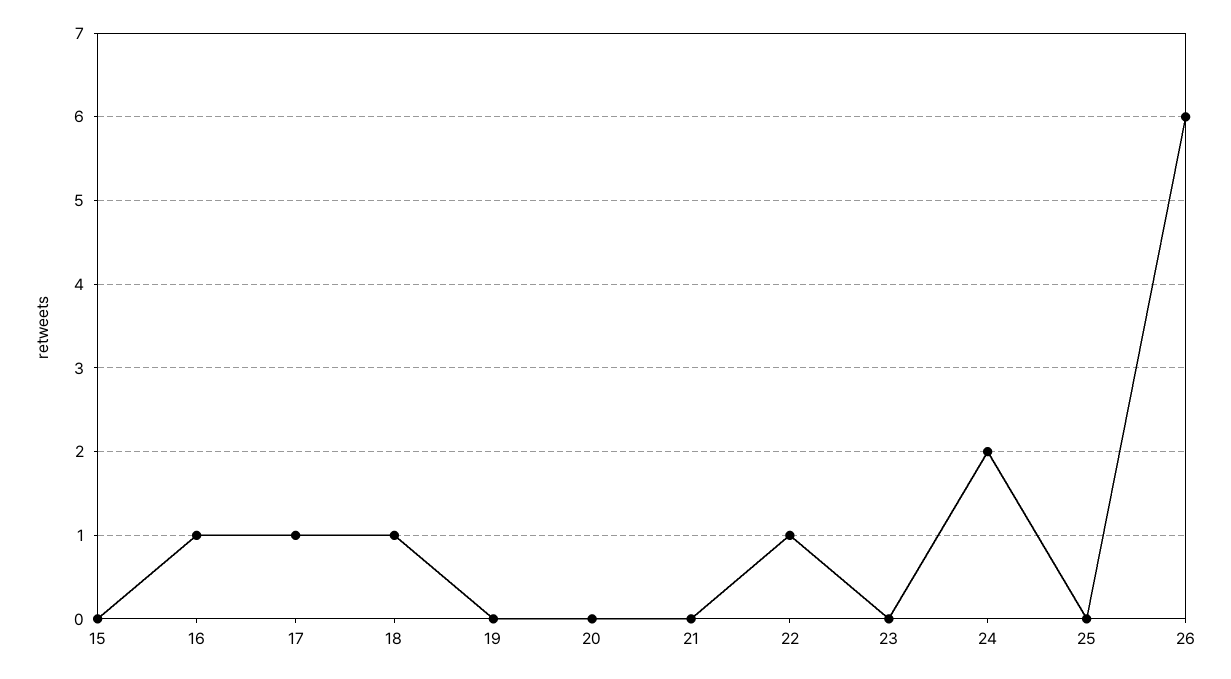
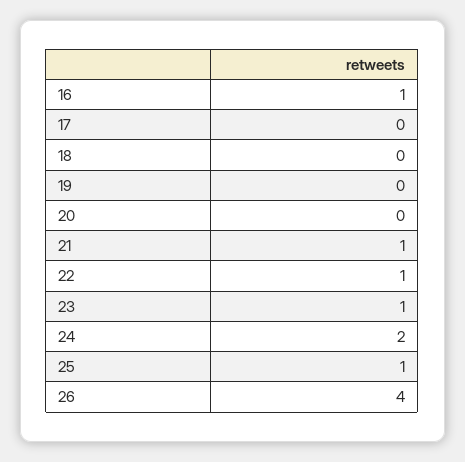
  {
-   "15": 0,
    "16": 1,
-   "17": 1,
+   "17": 0,
-   "18": 1,
+   "18": 0,
    "19": 0,
    "20": 0,
-   "21": 0,
+   "21": 1,
    "22": 1,
-   "23": 0,
+   "23": 1,
    "24": 2,
-   "25": 0,
+   "25": 1,
-   "26": 6
+   "26": 4
  }

